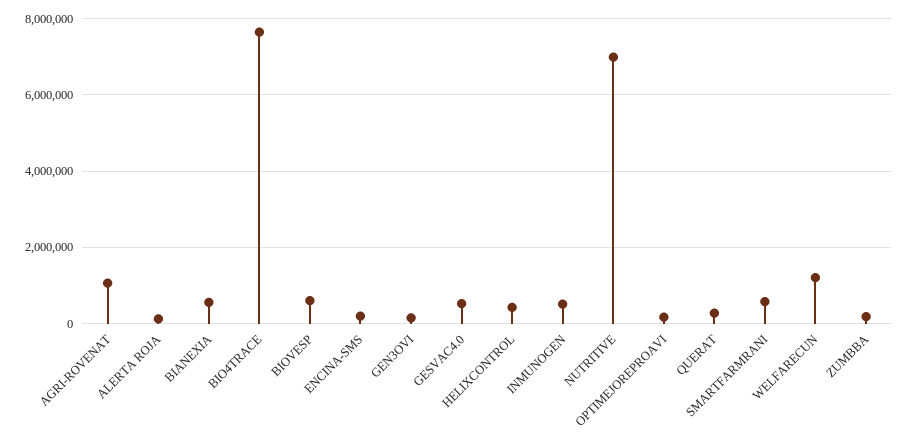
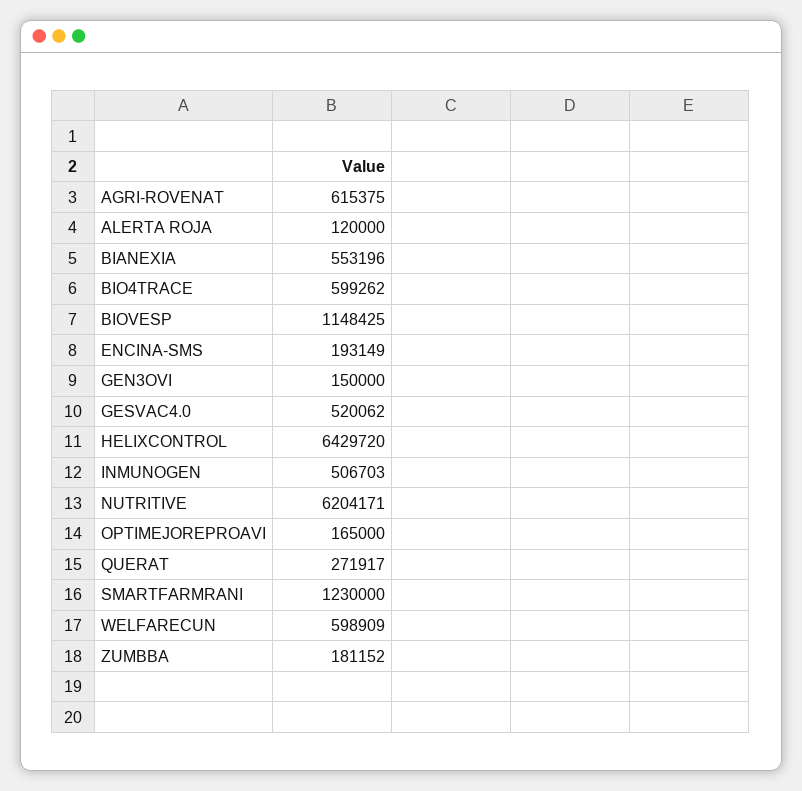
  {
-   "AGRI-ROVENAT": 1000000,
+   "AGRI-ROVENAT": 615375,
    "ALERTA ROJA": 120000,
    "BIANEXIA": 553196,
-   "BIO4TRACE": 7600000,
+   "BIO4TRACE": 599262,
-   "BIOVESP": 600000,
+   "BIOVESP": 1148425,
    "ENCINA-SMS": 193149,
    "GEN3OVI": 150000,
    "GESVAC4.0": 520062,
-   "HELIXCONTROL": 400000,
+   "HELIXCONTROL": 6429720,
    "INMUNOGEN": 506703,
-   "NUTRITIVE": 7000000,
+   "NUTRITIVE": 6204171,
    "OPTIMEJOREPROAVI": 165000,
    "QUERAT": 271917,
-   "SMARTFARMRANI": 600000,
+   "SMARTFARMRANI": 1230000,
-   "WELFARECUN": 1200000,
+   "WELFARECUN": 598909,
    "ZUMBBA": 181152
  }

